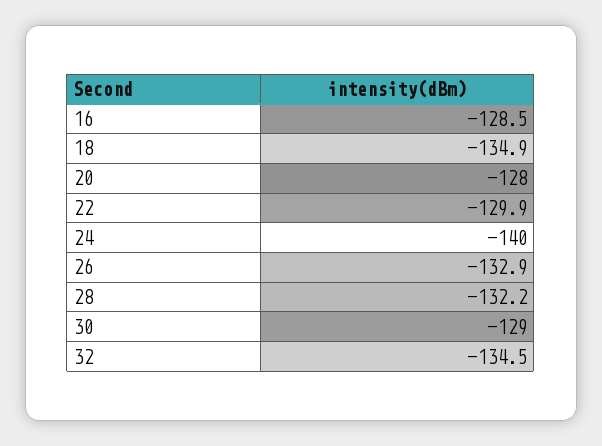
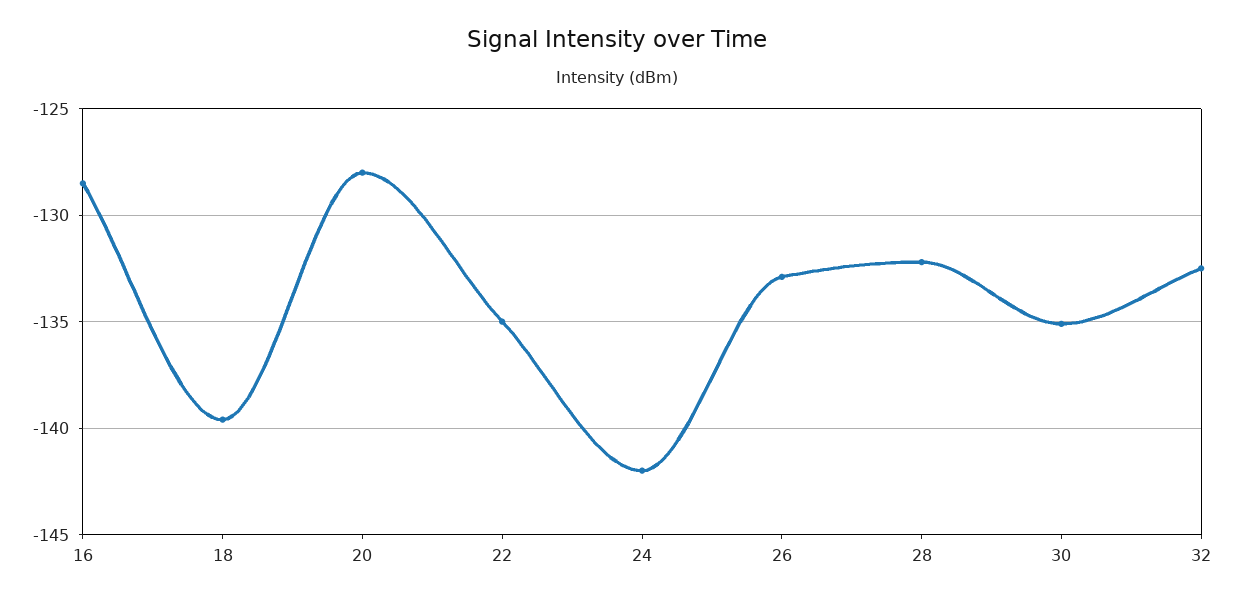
  {
    "16": -128.5,
-   "18": -134.9,
+   "18": -139.5,
    "20": -128,
-   "22": -129.9,
+   "22": -135,
-   "24": -140,
+   "24": -142,
    "26": -132.9,
    "28": -132.2,
-   "30": -129,
+   "30": -135,
-   "32": -134.5
+   "32": -132.5
  }

